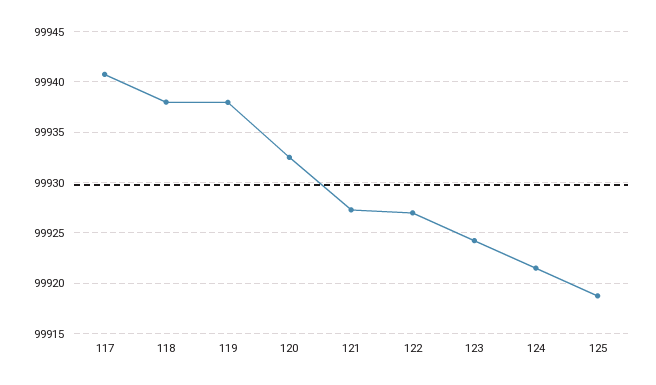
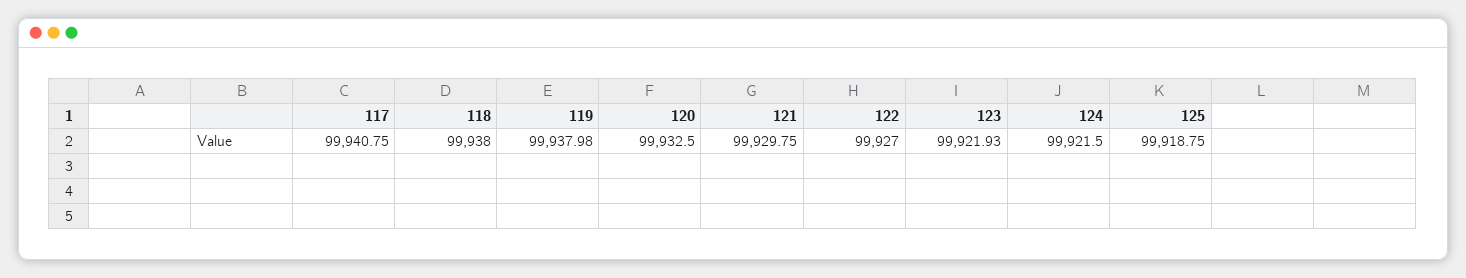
  {
    "117": 99940.75,
    "118": 99938,
    "119": 99937.98,
    "120": 99932.5,
-   "121": 99927,
+   "121": 99929.75,
    "122": 99927,
-   "123": 99924,
+   "123": 99921.93,
    "124": 99921.5,
    "125": 99918.75
  }

